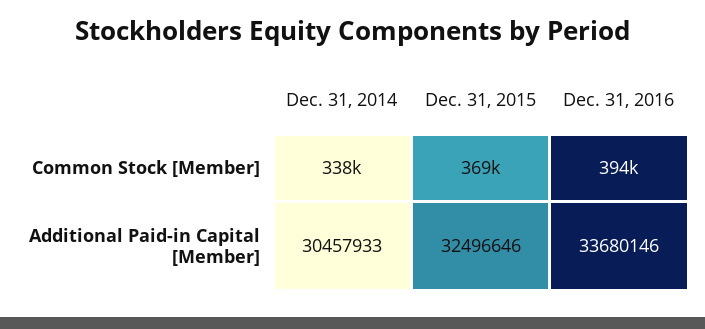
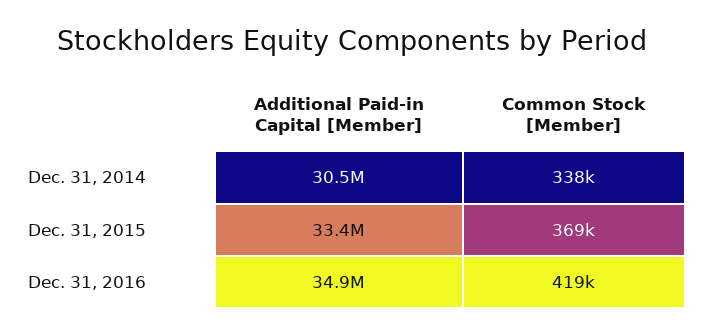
  {
    "Dec. 31, 2014": {
      "Common Stock [Member]": 338000,
      "Additional Paid-in Capital [Member]": 30457933
    },
    "Dec. 31, 2015": {
      "Common Stock [Member]": 369000,
-     "Additional Paid-in Capital [Member]": 32496646
+     "Additional Paid-in Capital [Member]": 33400000
    },
    "Dec. 31, 2016": {
-     "Common Stock [Member]": 394000,
+     "Common Stock [Member]": 419000,
-     "Additional Paid-in Capital [Member]": 33680146
+     "Additional Paid-in Capital [Member]": 34900000
    }
  }

